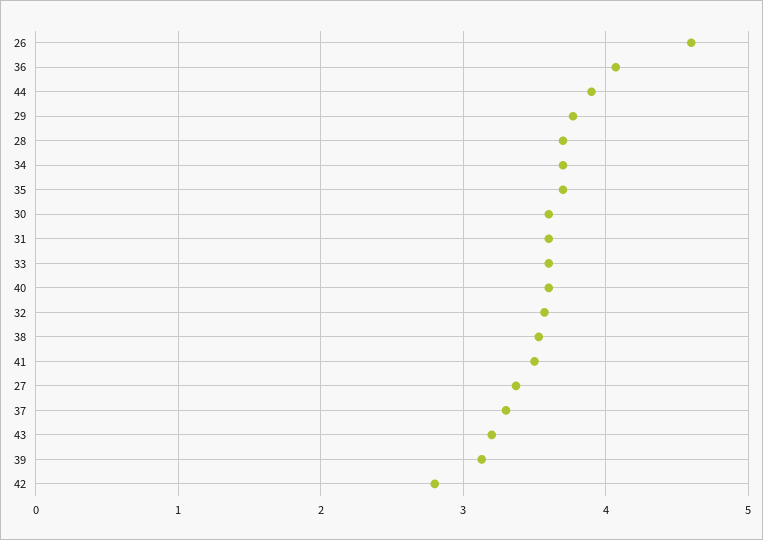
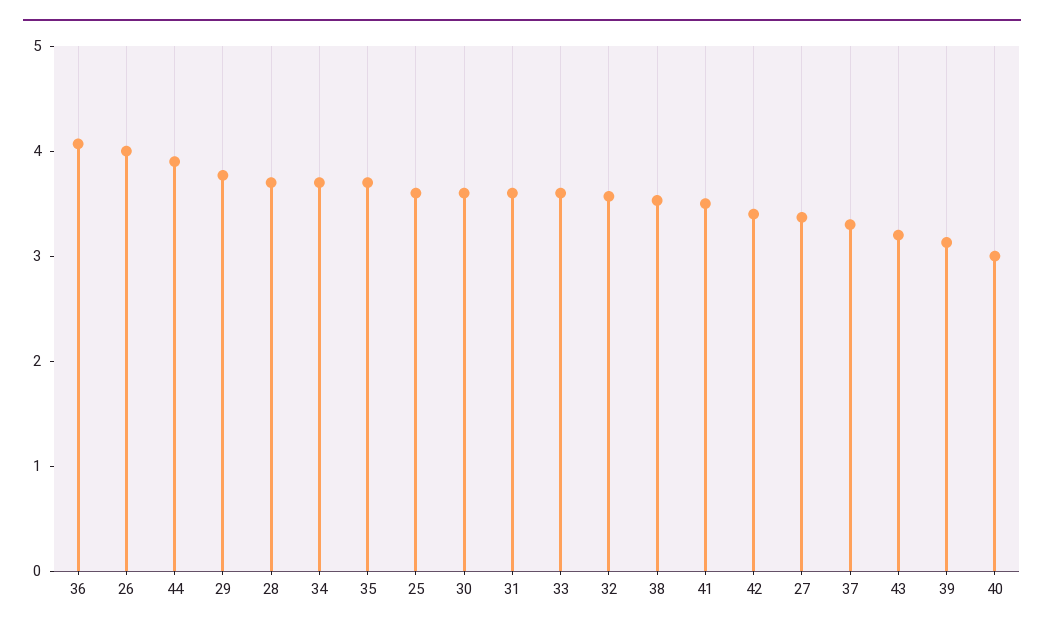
  {
-   "26": 4.6,
+   "26": 4,
    "36": 4.1,
    "44": 3.9,
    "29": 3.8,
    "28": 3.7,
    "34": 3.7,
    "35": 3.7,
    "30": 3.6,
    "31": 3.6,
    "33": 3.6,
-   "40": 3.6,
+   "40": 3,
    "32": 3.6,
    "38": 3.5,
    "41": 3.5,
    "27": 3.4,
    "37": 3.3,
    "43": 3.2,
    "39": 3.1,
-   "42": 2.8
+   "42": 3.4,
+   "25": 3.6
  }

